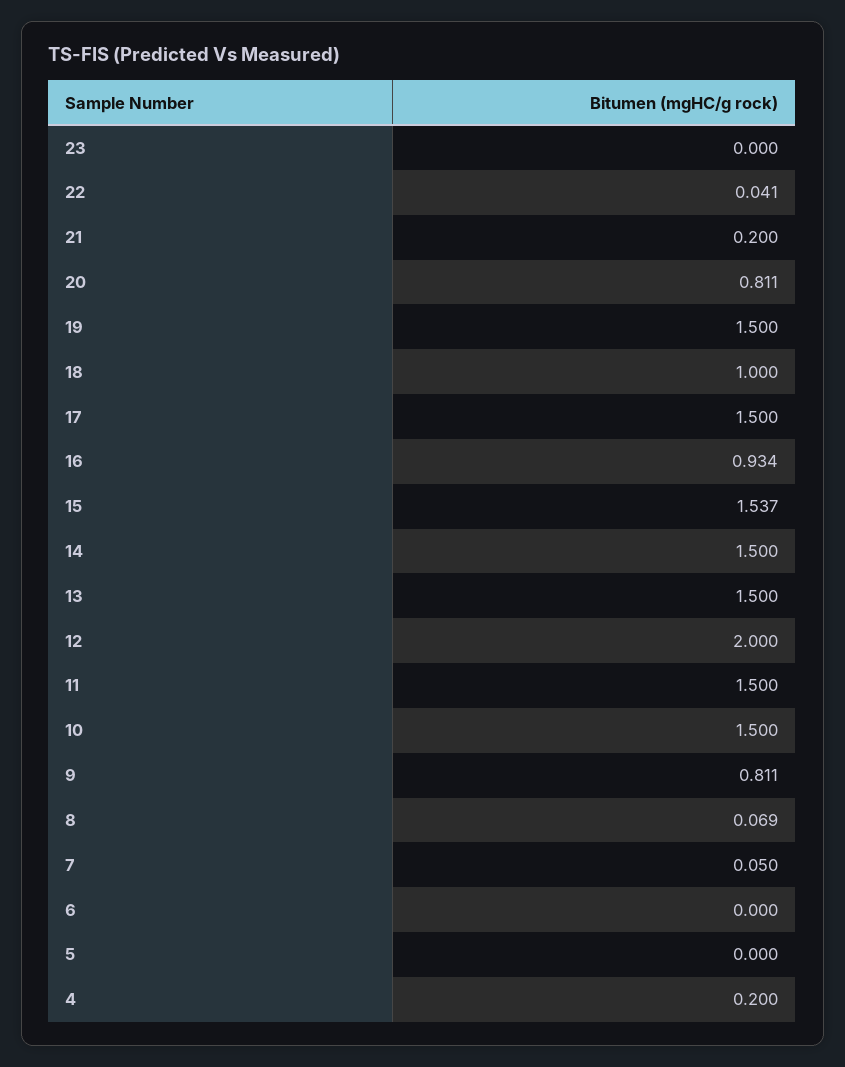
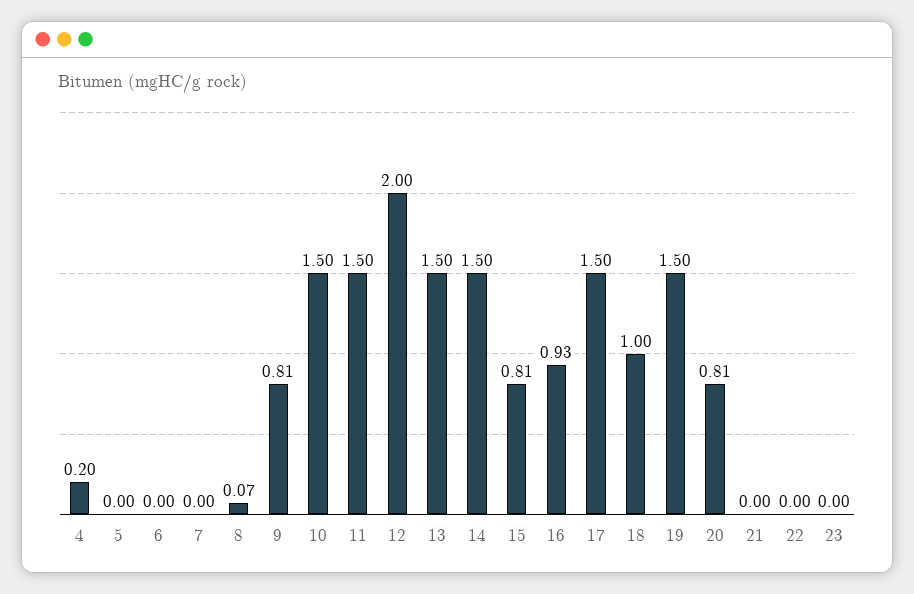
  {
    "23": 0,
-   "22": 0.041,
+   "22": 0,
-   "21": 0.2,
+   "21": 0,
    "20": 0.811,
    "19": 1.5,
    "18": 1,
    "17": 1.5,
    "16": 0.934,
-   "15": 1.537,
+   "15": 0.81,
    "14": 1.5,
    "13": 1.5,
    "12": 2,
    "11": 1.5,
    "10": 1.5,
    "9": 0.811,
    "8": 0.069,
-   "7": 0.05,
+   "7": 0,
    "6": 0,
    "5": 0,
    "4": 0.2
  }

